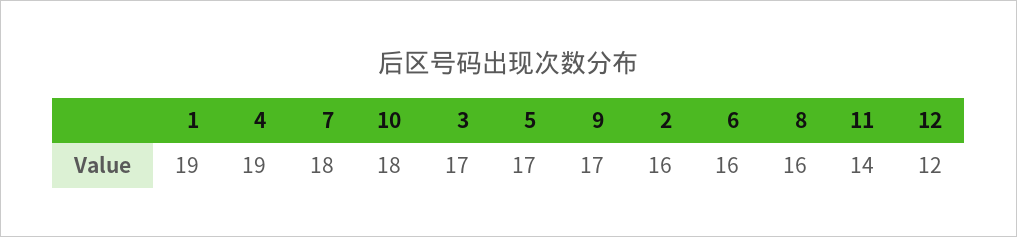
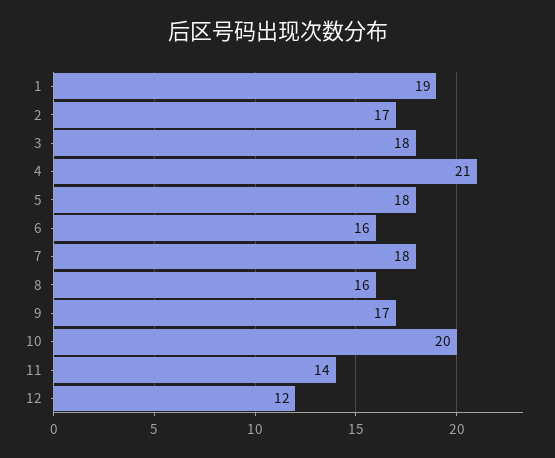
  {
    "1": 19,
-   "4": 19,
+   "4": 21,
    "7": 18,
-   "10": 18,
+   "10": 20,
-   "3": 17,
+   "3": 18,
-   "5": 17,
+   "5": 18,
    "9": 17,
-   "2": 16,
+   "2": 17,
    "6": 16,
    "8": 16,
    "11": 14,
    "12": 12
  }

